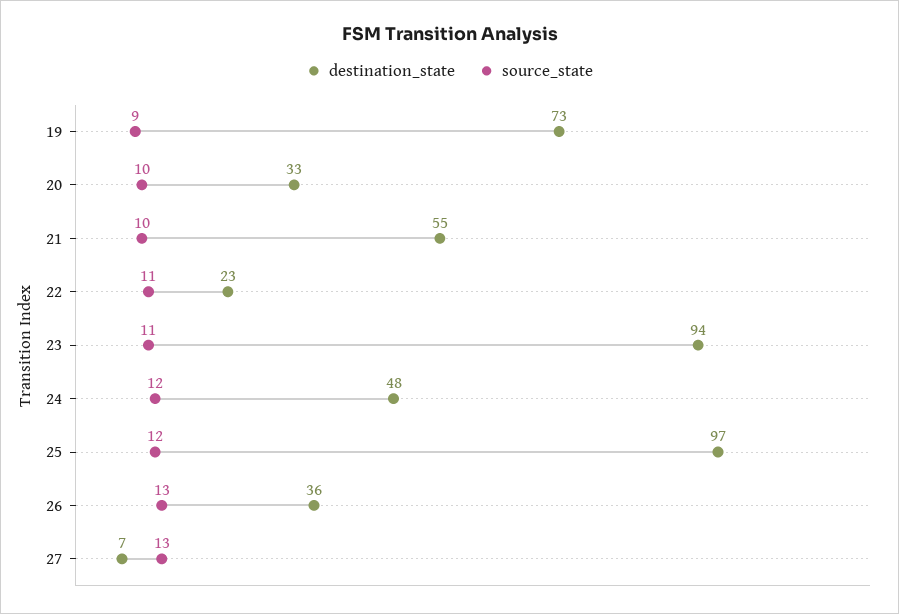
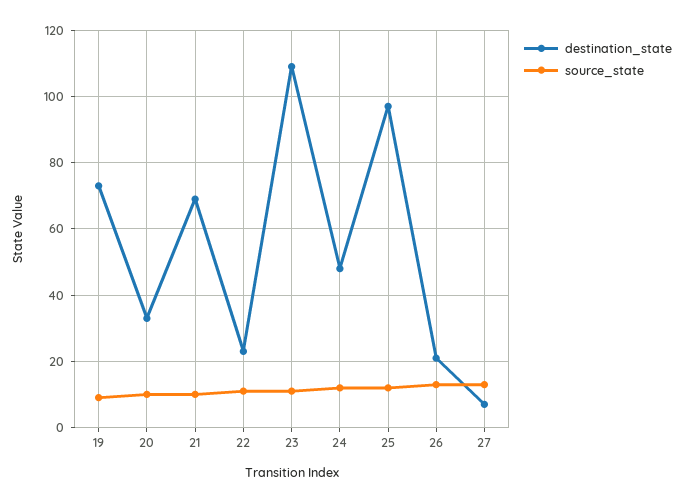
  {
    "destination_state": {
      "19": 73,
      "20": 33,
-     "21": 55,
+     "21": 70,
      "22": 23,
-     "23": 94,
+     "23": 110,
      "24": 48,
      "25": 97,
-     "26": 36,
+     "26": 20,
      "27": 7
    },
    "source_state": {
      "19": 9,
      "20": 10,
      "21": 10,
      "22": 11,
      "23": 11,
      "24": 12,
      "25": 12,
      "26": 13,
      "27": 13
    }
  }

